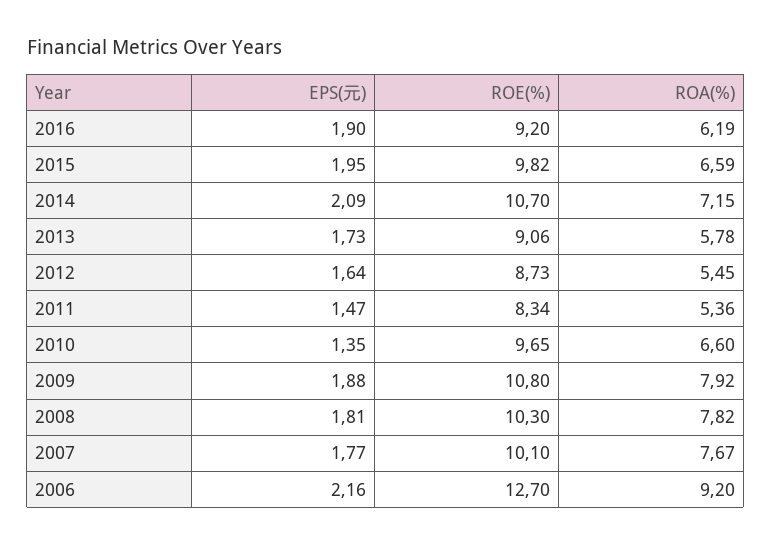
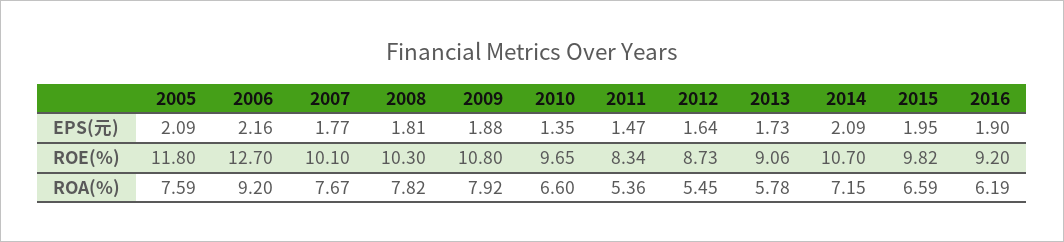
  {
    "EPS(元)": {
      "2016": 1.9,
      "2015": 1.95,
      "2014": 2.09,
      "2013": 1.73,
      "2012": 1.64,
      "2011": 1.47,
      "2010": 1.35,
      "2009": 1.88,
      "2008": 1.81,
      "2007": 1.77,
-     "2006": 2.16
+     "2006": 2.16,
+     "2005": 2.09
    },
    "ROE(%)": {
      "2016": 9.2,
      "2015": 9.82,
      "2014": 10.7,
      "2013": 9.06,
      "2012": 8.73,
      "2011": 8.34,
      "2010": 9.65,
      "2009": 10.8,
      "2008": 10.3,
      "2007": 10.1,
-     "2006": 12.7
+     "2006": 12.7,
+     "2005": 11.8
    },
    "ROA(%)": {
      "2016": 6.19,
      "2015": 6.59,
      "2014": 7.15,
      "2013": 5.78,
      "2012": 5.45,
      "2011": 5.36,
      "2010": 6.6,
      "2009": 7.92,
      "2008": 7.82,
      "2007": 7.67,
-     "2006": 9.2
+     "2006": 9.2,
+     "2005": 7.59
    }
  }

